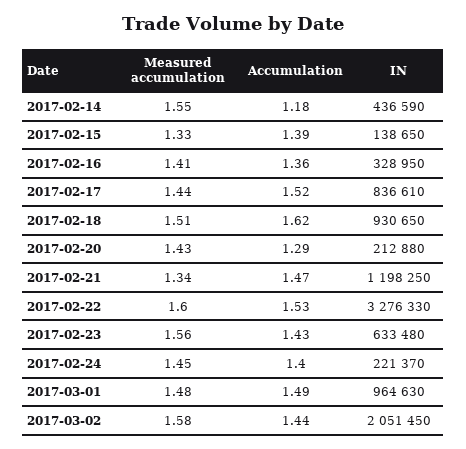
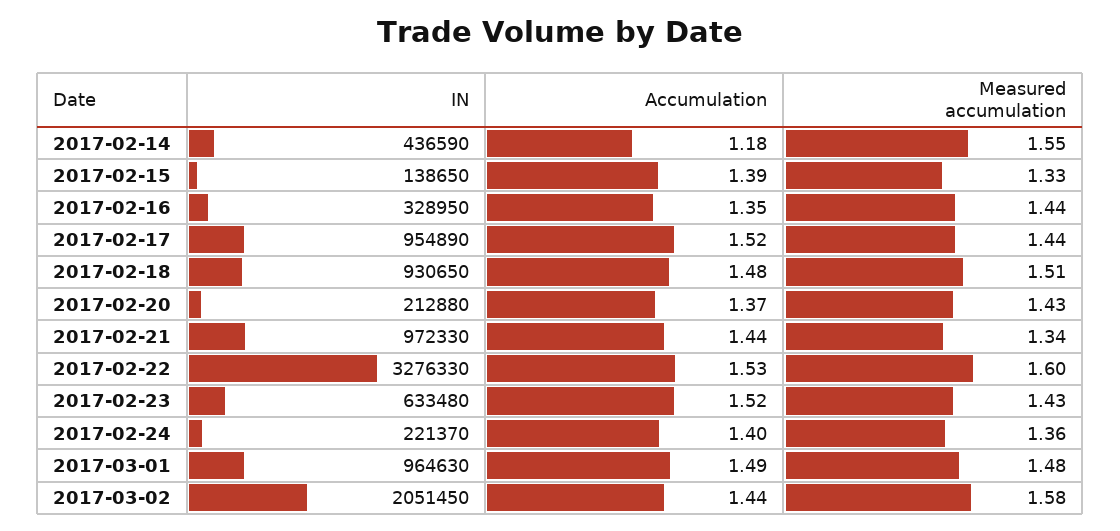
  {
    "Measured accumulation": {
      "2017-02-14": 1.55,
      "2017-02-15": 1.33,
-     "2017-02-16": 1.41,
+     "2017-02-16": 1.44,
      "2017-02-17": 1.44,
      "2017-02-18": 1.51,
      "2017-02-20": 1.43,
      "2017-02-21": 1.34,
      "2017-02-22": 1.6,
-     "2017-02-23": 1.56,
+     "2017-02-23": 1.43,
-     "2017-02-24": 1.45,
+     "2017-02-24": 1.36,
      "2017-03-01": 1.48,
      "2017-03-02": 1.58
    },
    "Accumulation": {
      "2017-02-14": 1.18,
      "2017-02-15": 1.39,
-     "2017-02-16": 1.36,
+     "2017-02-16": 1.35,
      "2017-02-17": 1.52,
-     "2017-02-18": 1.62,
+     "2017-02-18": 1.48,
-     "2017-02-20": 1.29,
+     "2017-02-20": 1.37,
-     "2017-02-21": 1.47,
+     "2017-02-21": 1.44,
      "2017-02-22": 1.53,
-     "2017-02-23": 1.43,
+     "2017-02-23": 1.52,
      "2017-02-24": 1.4,
      "2017-03-01": 1.49,
      "2017-03-02": 1.44
    },
    "IN": {
      "2017-02-14": 436590,
      "2017-02-15": 138650,
      "2017-02-16": 328950,
-     "2017-02-17": 836610,
+     "2017-02-17": 954890,
      "2017-02-18": 930650,
      "2017-02-20": 212880,
-     "2017-02-21": 1198250,
+     "2017-02-21": 972330,
      "2017-02-22": 3276330,
      "2017-02-23": 633480,
      "2017-02-24": 221370,
      "2017-03-01": 964630,
      "2017-03-02": 2051450
    }
  }

